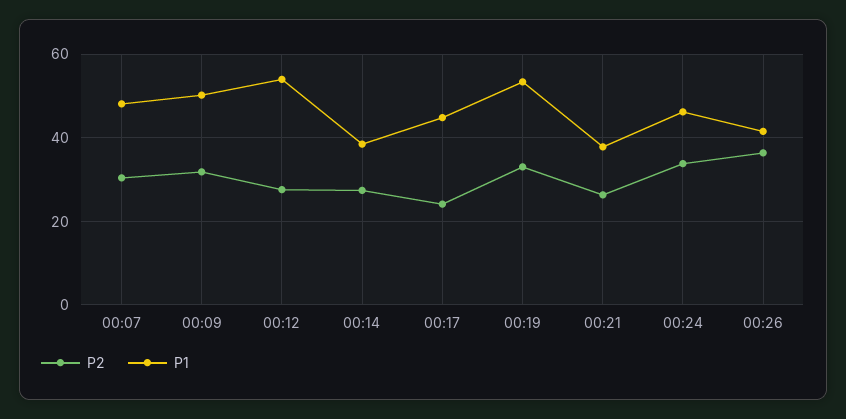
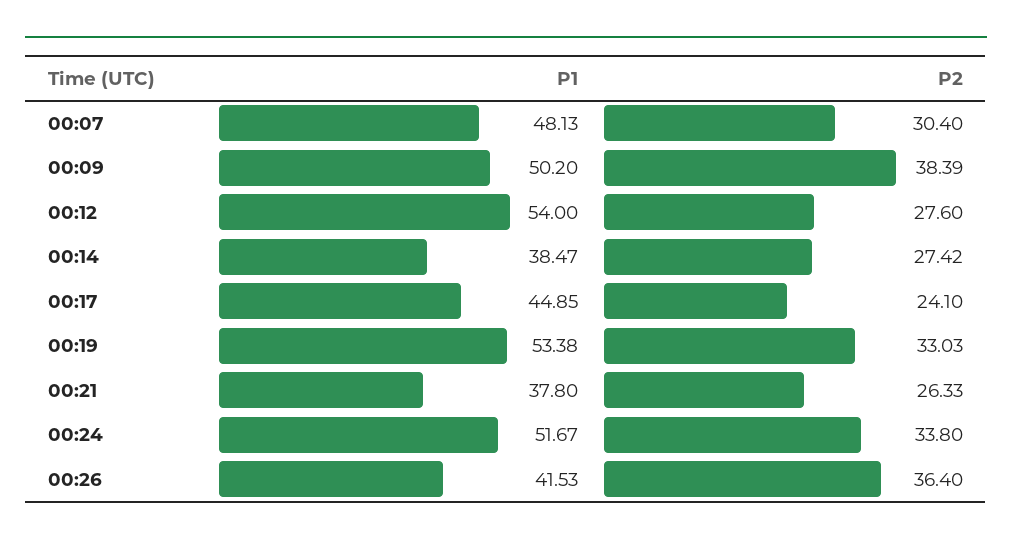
  {
    "P2": {
      "00:07": 30.4,
-     "00:09": 32,
+     "00:09": 38.39,
      "00:12": 27.6,
      "00:14": 27.42,
      "00:17": 24.1,
      "00:19": 33.03,
      "00:21": 26.33,
      "00:24": 33.8,
      "00:26": 36.4
    },
    "P1": {
      "00:07": 48.13,
      "00:09": 50.2,
      "00:12": 54,
      "00:14": 38.47,
      "00:17": 44.85,
      "00:19": 53.38,
      "00:21": 37.8,
-     "00:24": 46,
+     "00:24": 51.67,
      "00:26": 41.53
    }
  }

